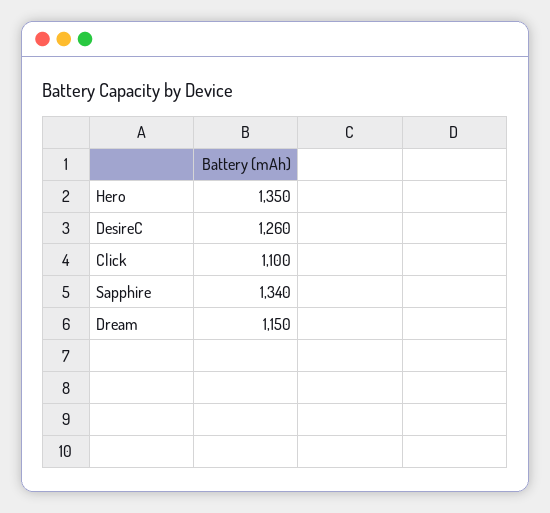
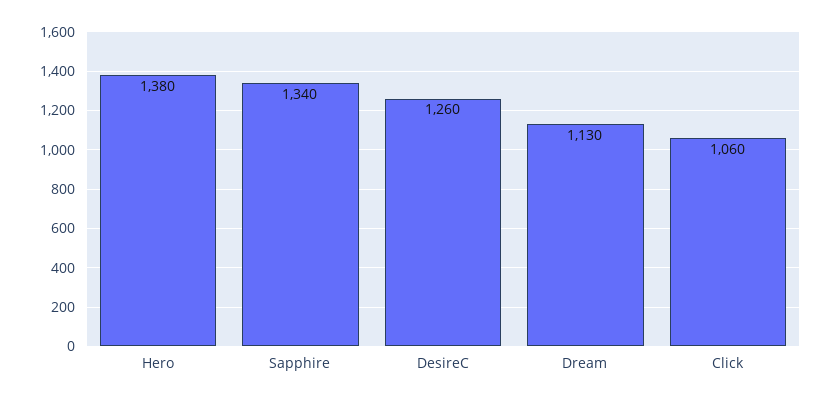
  {
-   "Hero": 1350,
+   "Hero": 1380,
    "DesireC": 1260,
-   "Click": 1100,
+   "Click": 1060,
    "Sapphire": 1340,
-   "Dream": 1150
+   "Dream": 1130
  }

